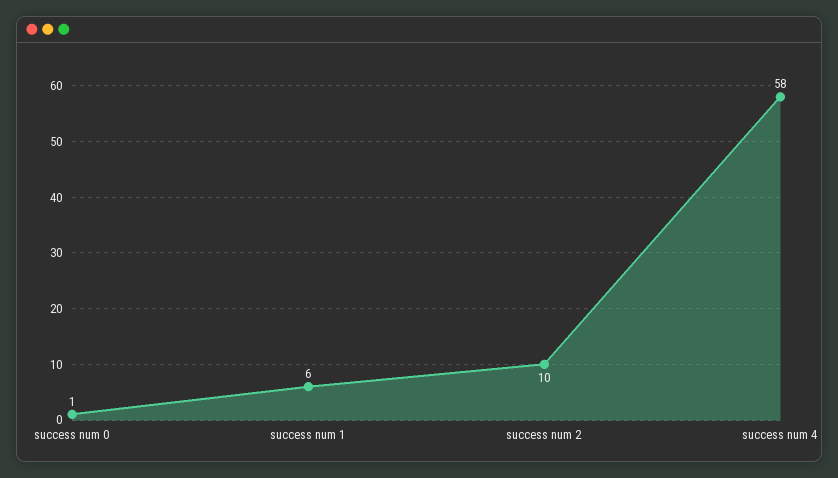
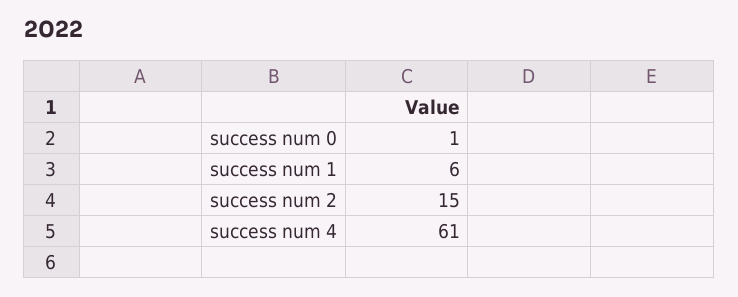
  {
    "success num 0": 1,
    "success num 1": 6,
-   "success num 2": 10,
+   "success num 2": 15,
-   "success num 4": 58
+   "success num 4": 61
  }

